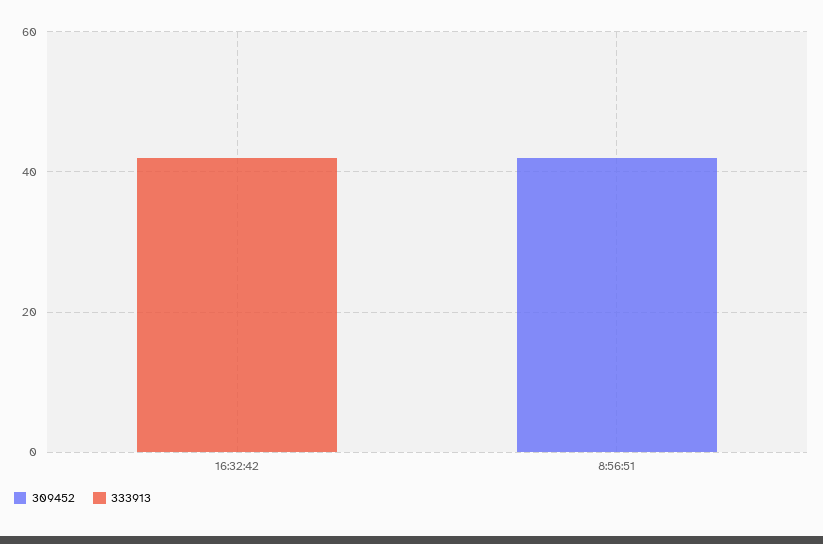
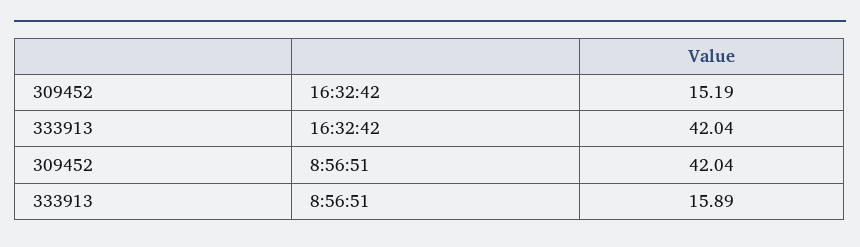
  {
    "309452": {
-     "16:32:42": 0,
+     "16:32:42": 15.19,
      "8:56:51": 42.04
    },
    "333913": {
      "16:32:42": 42.04,
-     "8:56:51": 0
+     "8:56:51": 15.89
    }
  }

